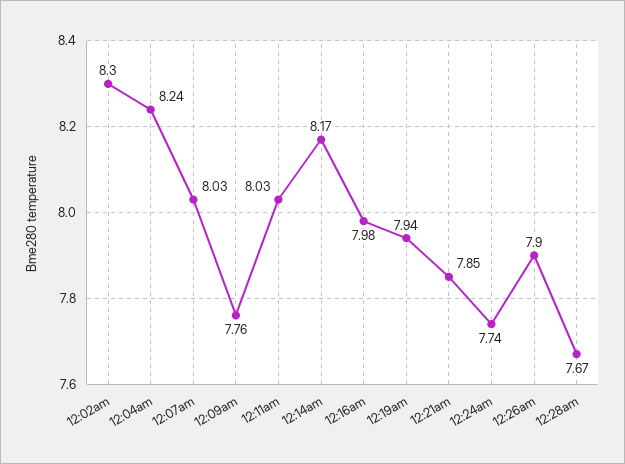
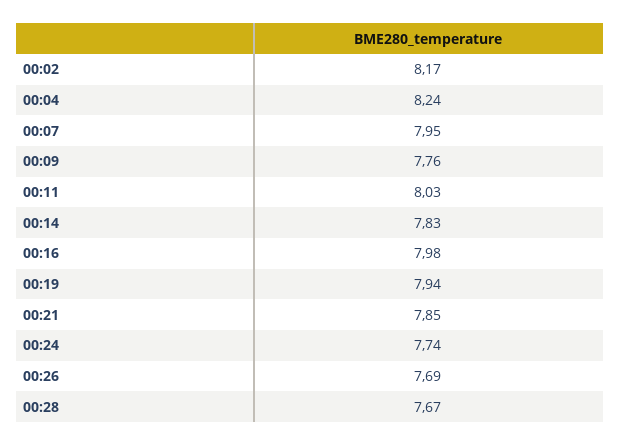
  {
-   "12:02am": 8.3,
+   "12:02am": 8.17,
    "12:04am": 8.24,
-   "12:07am": 8.03,
+   "12:07am": 7.95,
    "12:09am": 7.76,
    "12:11am": 8.03,
-   "12:14am": 8.17,
+   "12:14am": 7.83,
    "12:16am": 7.98,
    "12:19am": 7.94,
    "12:21am": 7.85,
    "12:24am": 7.74,
-   "12:26am": 7.9,
+   "12:26am": 7.69,
    "12:28am": 7.67
  }

